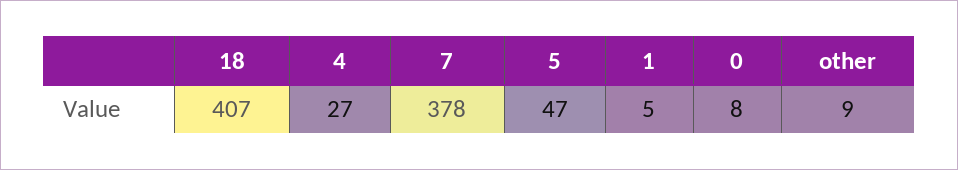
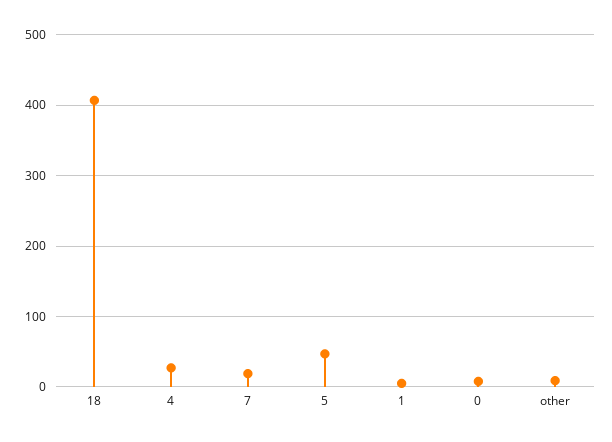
  {
    "18": 407,
    "4": 27,
-   "7": 378,
+   "7": 20,
    "5": 47,
    "1": 5,
    "0": 8,
    "other": 9
  }

